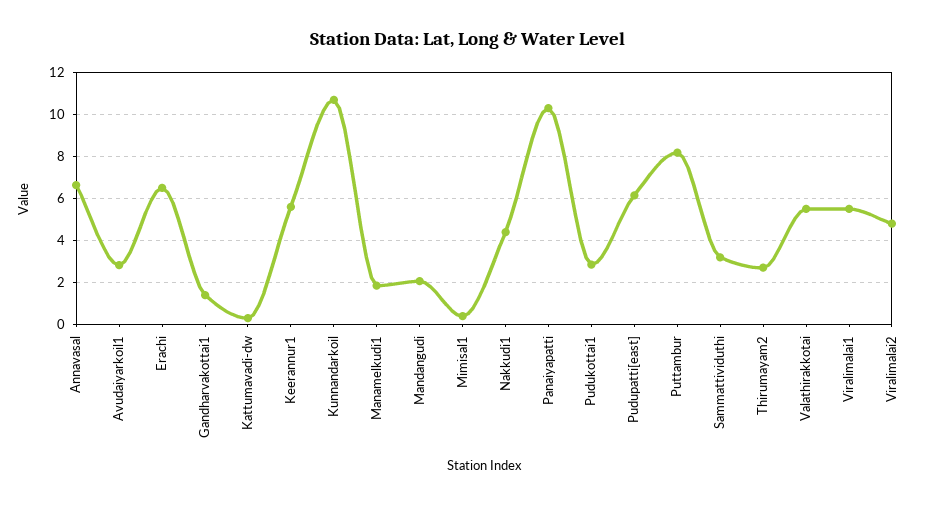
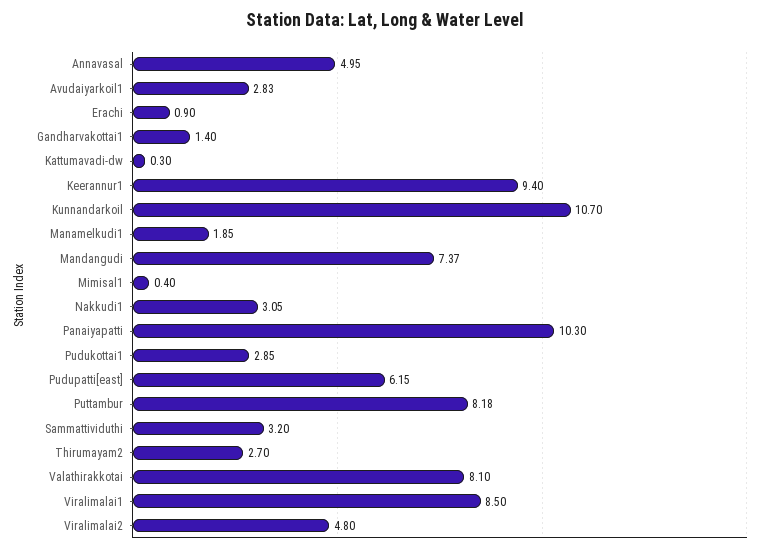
  {
-   "Annavasal": 6.5,
+   "Annavasal": 4.95,
    "Avudaiyarkoil1": 2.83,
-   "Erachi": 6.5,
+   "Erachi": 0.9,
    "Gandharvakottai1": 1.4,
    "Kattumavadi-dw": 0.3,
-   "Keerannur1": 5.5,
+   "Keerannur1": 9.4,
    "Kunnandarkoil": 10.7,
    "Manamelkudi1": 1.85,
-   "Mandangudi": 2,
+   "Mandangudi": 7.37,
    "Mimisal1": 0.4,
-   "Nakkudi1": 4.5,
+   "Nakkudi1": 3.05,
    "Panaiyapatti": 10.3,
    "Pudukottai1": 2.85,
    "Pudupatti[east]": 6.15,
    "Puttambur": 8.18,
    "Sammattividuthi": 3.2,
    "Thirumayam2": 2.7,
-   "Valathirakkotai": 5.5,
+   "Valathirakkotai": 8.1,
-   "Viralimalai1": 5.5,
+   "Viralimalai1": 8.5,
    "Viralimalai2": 4.8
  }

